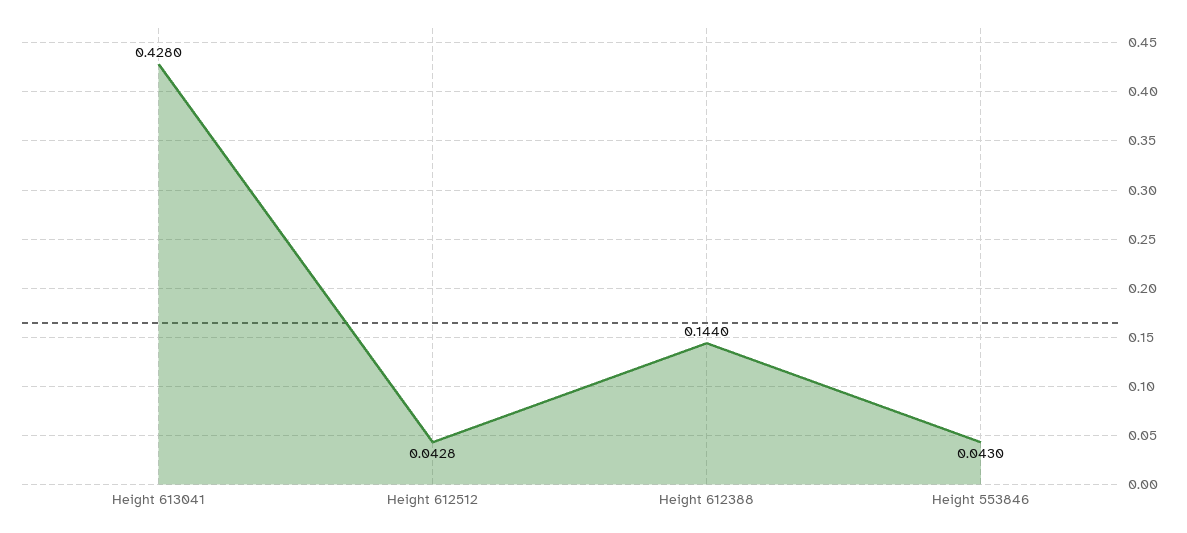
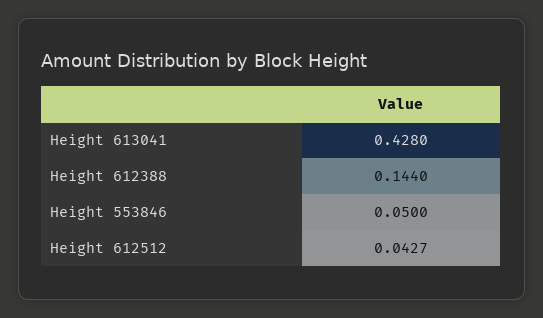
  {
    "Height 613041": 0.428,
-   "Height 612512": 0.0428,
+   "Height 612512": 0.0427,
    "Height 612388": 0.144,
-   "Height 553846": 0.043
+   "Height 553846": 0.05
  }

